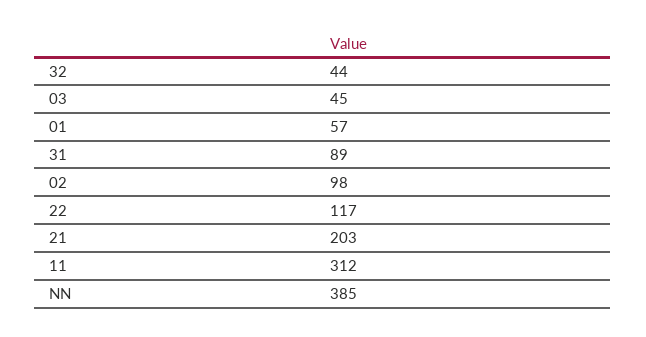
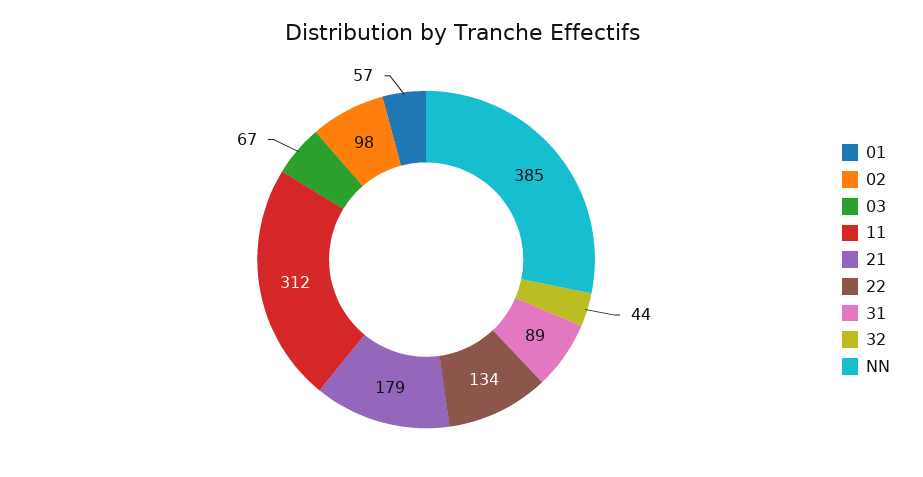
  {
    "32": 44,
-   "03": 45,
+   "03": 67,
    "01": 57,
    "31": 89,
    "02": 98,
-   "22": 117,
+   "22": 134,
-   "21": 203,
+   "21": 179,
    "11": 312,
    "NN": 385
  }

